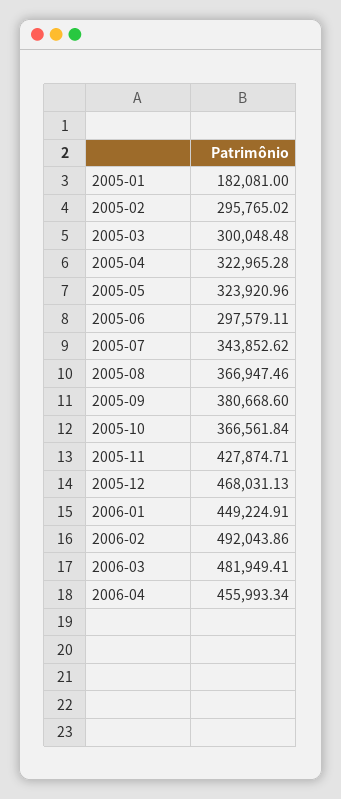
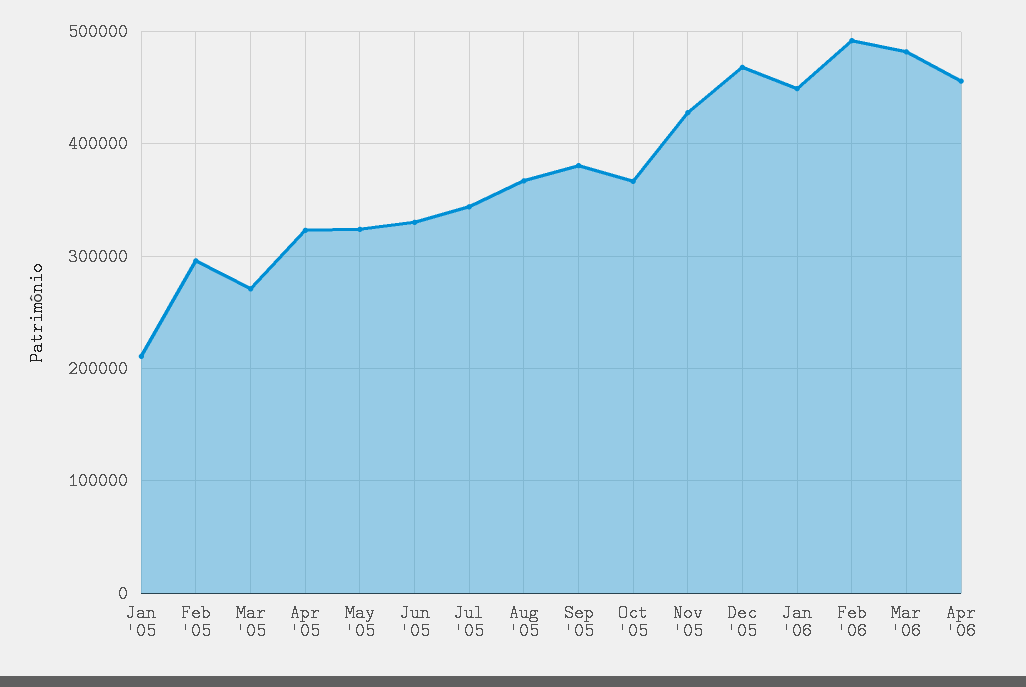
  {
-   "2005-01": 182081,
+   "2005-01": 210000,
    "2005-02": 295765.02,
-   "2005-03": 300048.48,
+   "2005-03": 270000,
    "2005-04": 322965.28,
    "2005-05": 323920.96,
-   "2005-06": 297579.11,
+   "2005-06": 330000,
    "2005-07": 343852.62,
    "2005-08": 366947.46,
    "2005-09": 380668.6,
    "2005-10": 366561.84,
    "2005-11": 427874.71,
    "2005-12": 468031.13,
    "2006-01": 449224.91,
    "2006-02": 492043.86,
    "2006-03": 481949.41,
    "2006-04": 455993.34
  }

